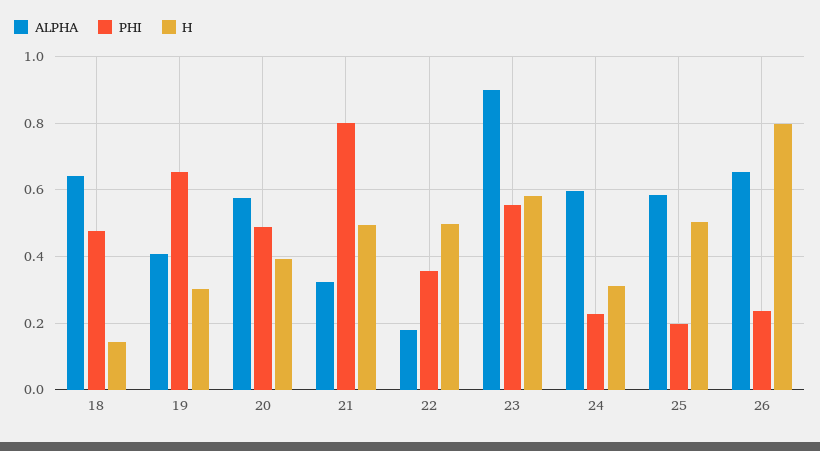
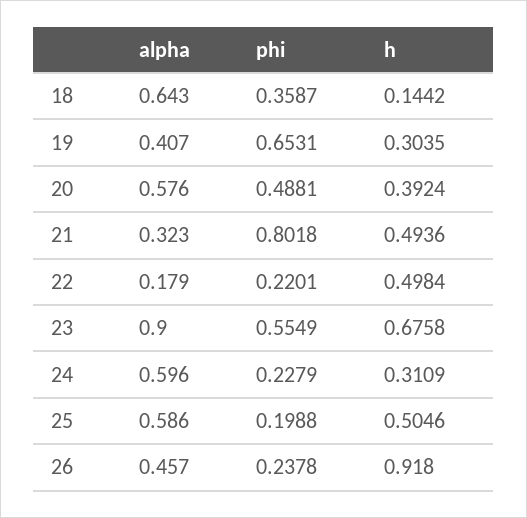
  {
    "ALPHA": {
      "18": 0.643,
      "19": 0.407,
      "20": 0.576,
      "21": 0.323,
      "22": 0.179,
      "23": 0.9,
      "24": 0.596,
      "25": 0.586,
-     "26": 0.66
+     "26": 0.457
    },
    "PHI": {
-     "18": 0.48,
+     "18": 0.3587,
      "19": 0.6531,
      "20": 0.4881,
      "21": 0.8018,
-     "22": 0.36,
+     "22": 0.2201,
      "23": 0.5549,
      "24": 0.2279,
      "25": 0.1988,
      "26": 0.2378
    },
    "H": {
      "18": 0.1442,
      "19": 0.3035,
      "20": 0.3924,
      "21": 0.4936,
      "22": 0.4984,
-     "23": 0.58,
+     "23": 0.6758,
      "24": 0.3109,
      "25": 0.5046,
-     "26": 0.8
+     "26": 0.918
    }
  }

